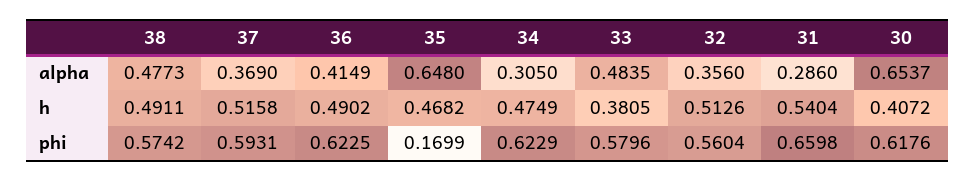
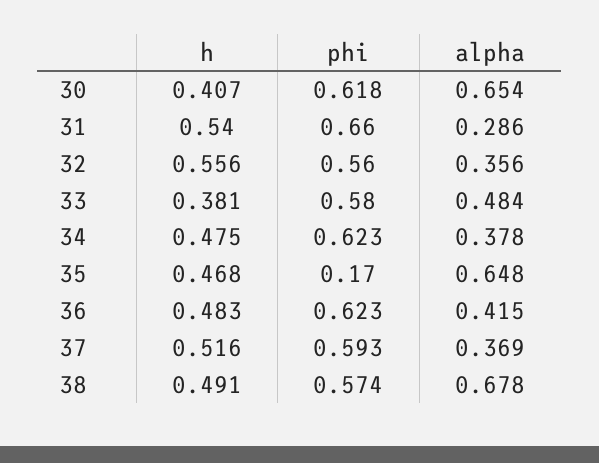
  {
    "38": {
-     "alpha": 0.4773,
+     "alpha": 0.678,
      "h": 0.4911,
      "phi": 0.5742
    },
    "37": {
      "alpha": 0.369,
      "h": 0.5158,
      "phi": 0.5931
    },
    "36": {
      "alpha": 0.4149,
-     "h": 0.4902,
+     "h": 0.483,
      "phi": 0.6225
    },
    "35": {
      "alpha": 0.648,
      "h": 0.4682,
      "phi": 0.1699
    },
    "34": {
-     "alpha": 0.305,
+     "alpha": 0.378,
      "h": 0.4749,
      "phi": 0.6229
    },
    "33": {
      "alpha": 0.4835,
      "h": 0.3805,
      "phi": 0.5796
    },
    "32": {
      "alpha": 0.356,
-     "h": 0.5126,
+     "h": 0.556,
      "phi": 0.5604
    },
    "31": {
      "alpha": 0.286,
      "h": 0.5404,
      "phi": 0.6598
    },
    "30": {
      "alpha": 0.6537,
      "h": 0.4072,
      "phi": 0.6176
    }
  }

